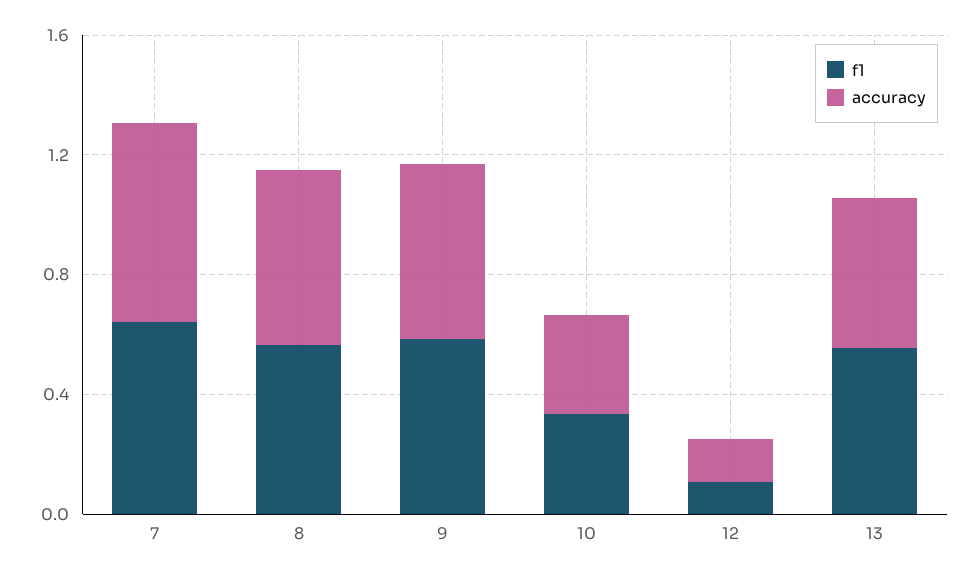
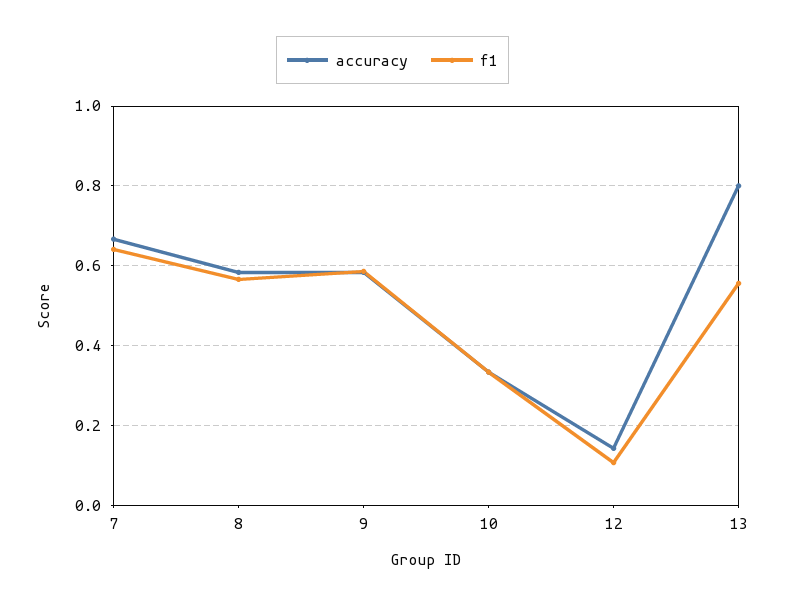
  {
    "f1": {
      "7": 0.64,
      "8": 0.56,
      "9": 0.58,
      "10": 0.34,
      "12": 0.1,
      "13": 0.56
    },
    "accuracy": {
      "7": 0.66,
      "8": 0.58,
      "9": 0.58,
      "10": 0.34,
      "12": 0.14,
-     "13": 0.5
+     "13": 0.8
    }
  }

